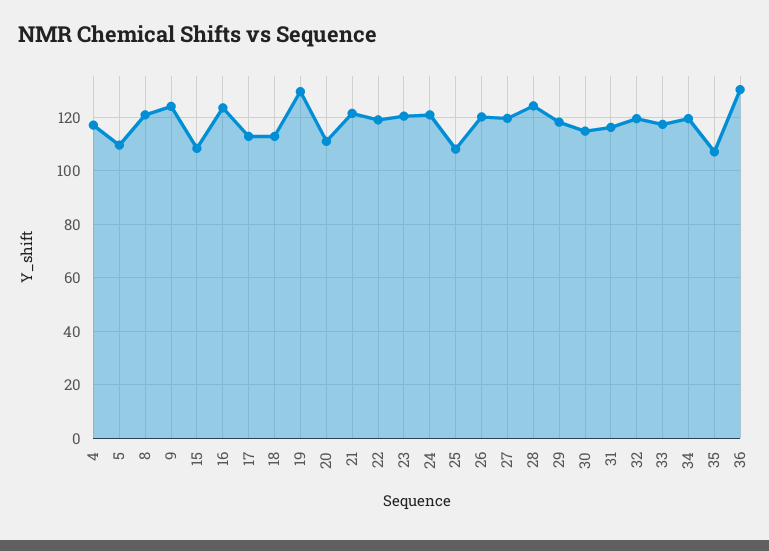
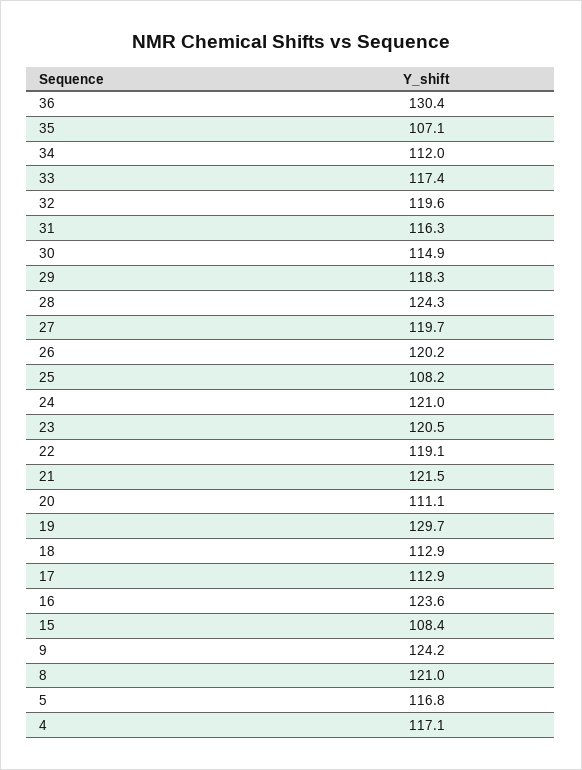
  {
    "4": 117.1,
-   "5": 110,
+   "5": 116.8,
    "8": 121,
    "9": 124.2,
    "15": 108.4,
    "16": 123.6,
    "17": 112.9,
    "18": 112.9,
    "19": 129.7,
    "20": 111.1,
    "21": 121.5,
    "22": 119.1,
    "23": 120.5,
    "24": 121,
    "25": 108.2,
    "26": 120.2,
    "27": 119.7,
    "28": 124.3,
    "29": 118.3,
    "30": 114.9,
    "31": 116.3,
    "32": 119.6,
    "33": 117.4,
-   "34": 120,
+   "34": 112,
    "35": 107.1,
    "36": 130.4
  }

